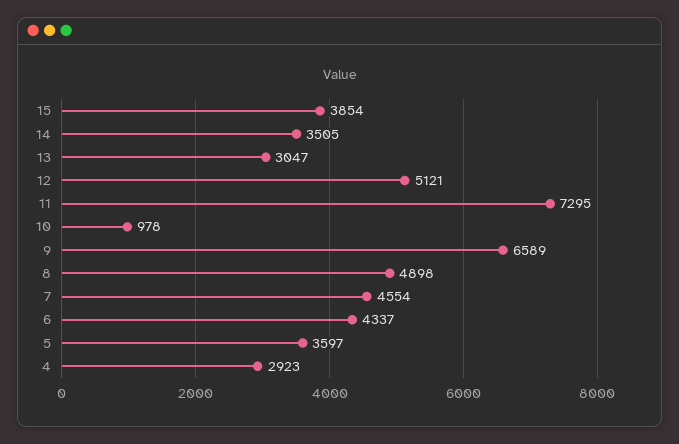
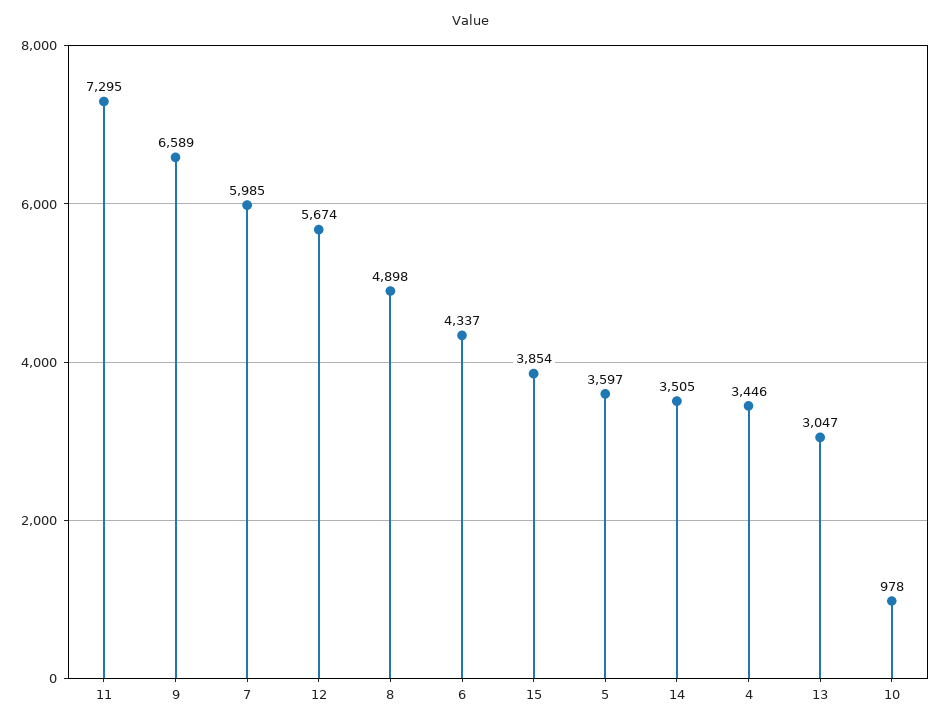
  {
    "15": 3854,
    "14": 3505,
    "13": 3047,
-   "12": 5121,
+   "12": 5674,
    "11": 7295,
    "10": 978,
    "9": 6589,
    "8": 4898,
-   "7": 4554,
+   "7": 5985,
    "6": 4337,
    "5": 3597,
-   "4": 2923
+   "4": 3446
  }

